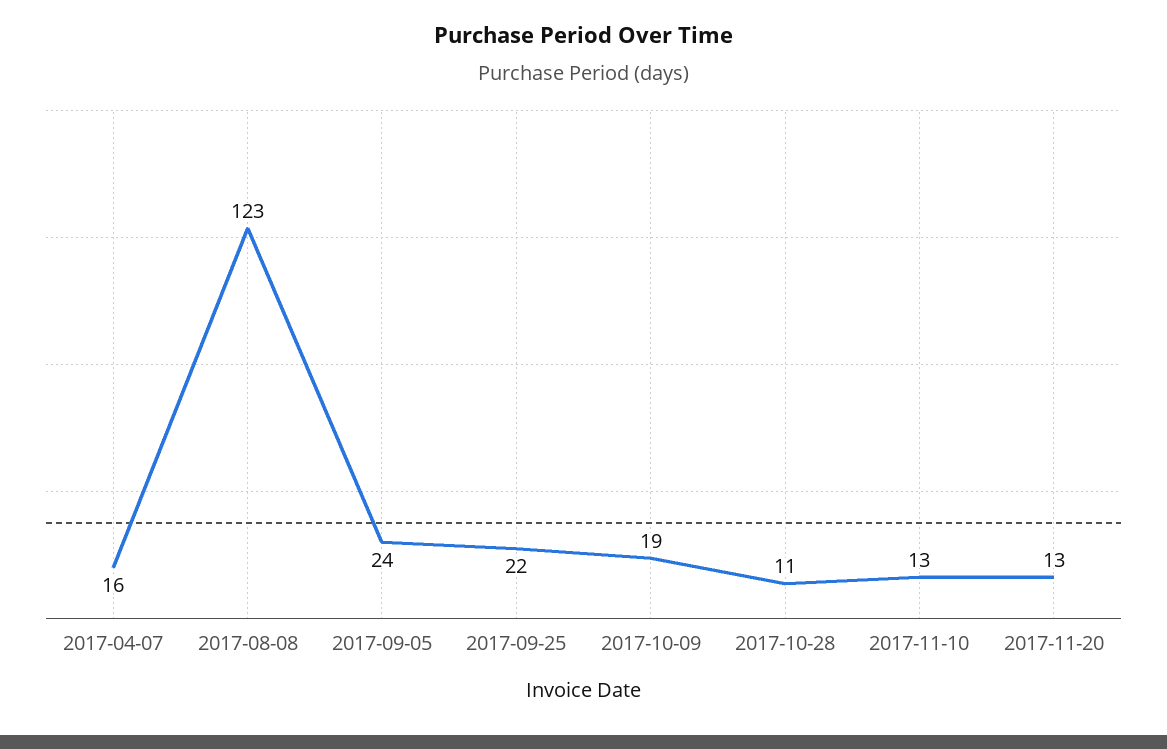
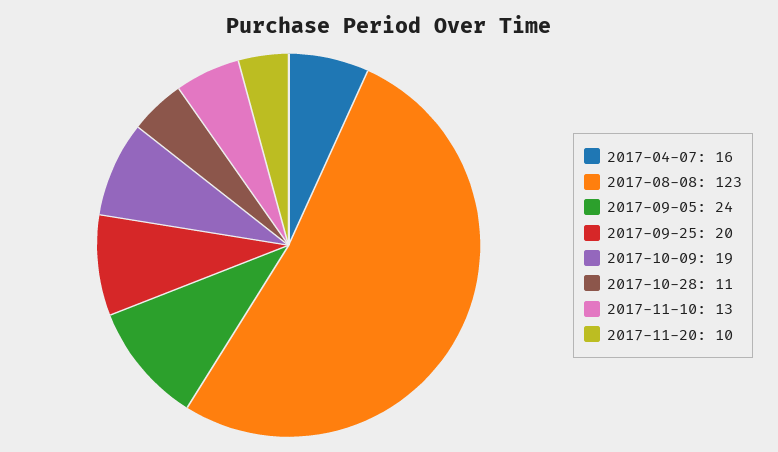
  {
    "2017-04-07": 16,
    "2017-08-08": 123,
    "2017-09-05": 24,
-   "2017-09-25": 22,
+   "2017-09-25": 20,
    "2017-10-09": 19,
    "2017-10-28": 11,
    "2017-11-10": 13,
-   "2017-11-20": 13
+   "2017-11-20": 10
  }

